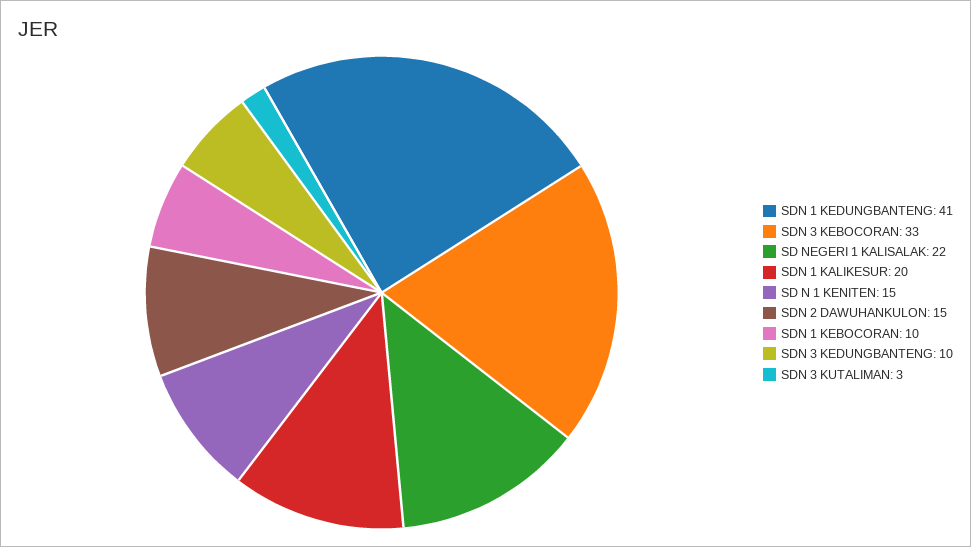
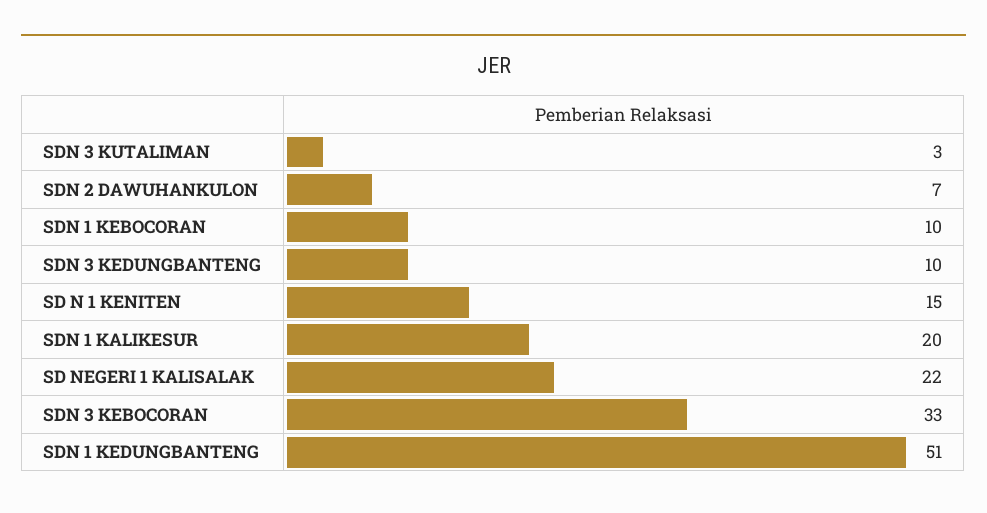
  {
-   "SDN 1 KEDUNGBANTENG": 41,
+   "SDN 1 KEDUNGBANTENG": 51,
    "SDN 3 KEBOCORAN": 33,
    "SD NEGERI 1 KALISALAK": 22,
    "SDN 1 KALIKESUR": 20,
    "SD N 1 KENITEN": 15,
-   "SDN 2 DAWUHANKULON": 15,
+   "SDN 2 DAWUHANKULON": 7,
    "SDN 1 KEBOCORAN": 10,
    "SDN 3 KEDUNGBANTENG": 10,
    "SDN 3 KUTALIMAN": 3
  }

